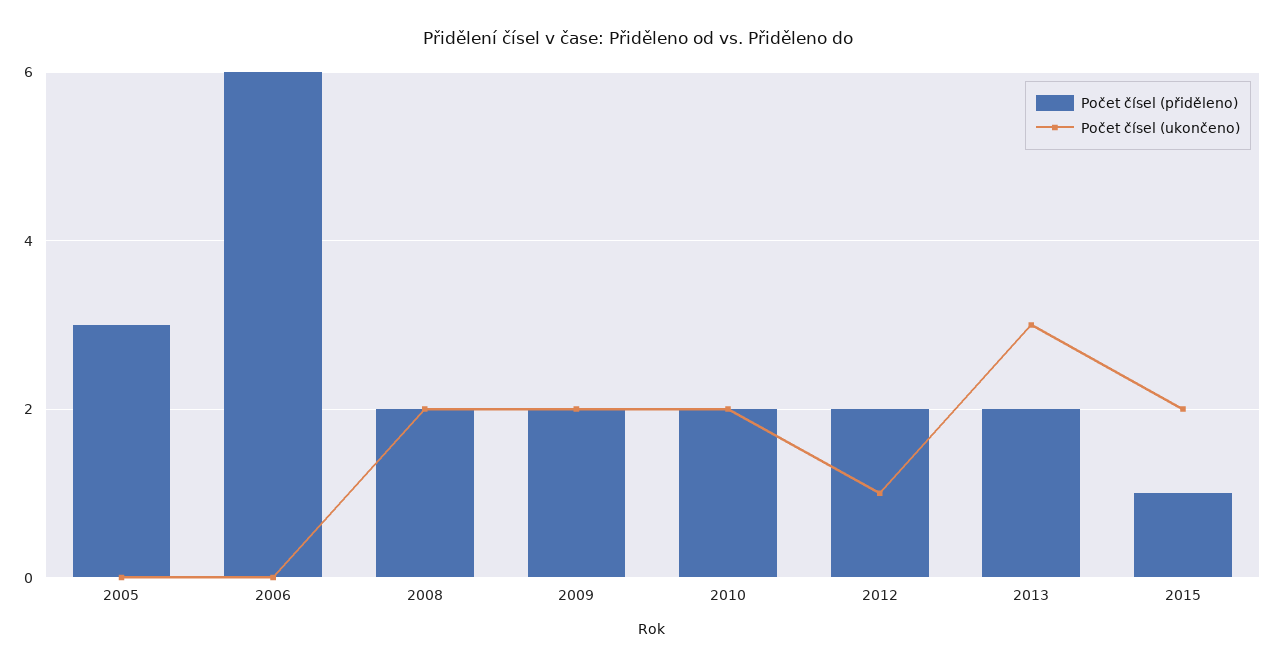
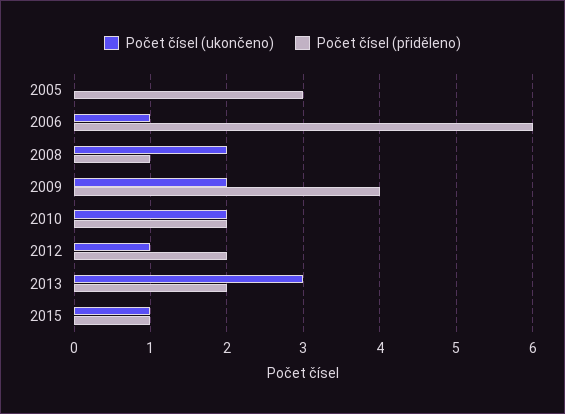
  {
    "Počet čísel (přiděleno)": {
      "2005": 3,
      "2006": 6,
-     "2008": 2,
+     "2008": 1,
-     "2009": 2,
+     "2009": 4,
      "2010": 2,
      "2012": 2,
      "2013": 2,
      "2015": 1
    },
    "Počet čísel (ukončeno)": {
      "2005": 0,
-     "2006": 0,
+     "2006": 1,
      "2008": 2,
      "2009": 2,
      "2010": 2,
      "2012": 1,
      "2013": 3,
-     "2015": 2
+     "2015": 1
    }
  }

